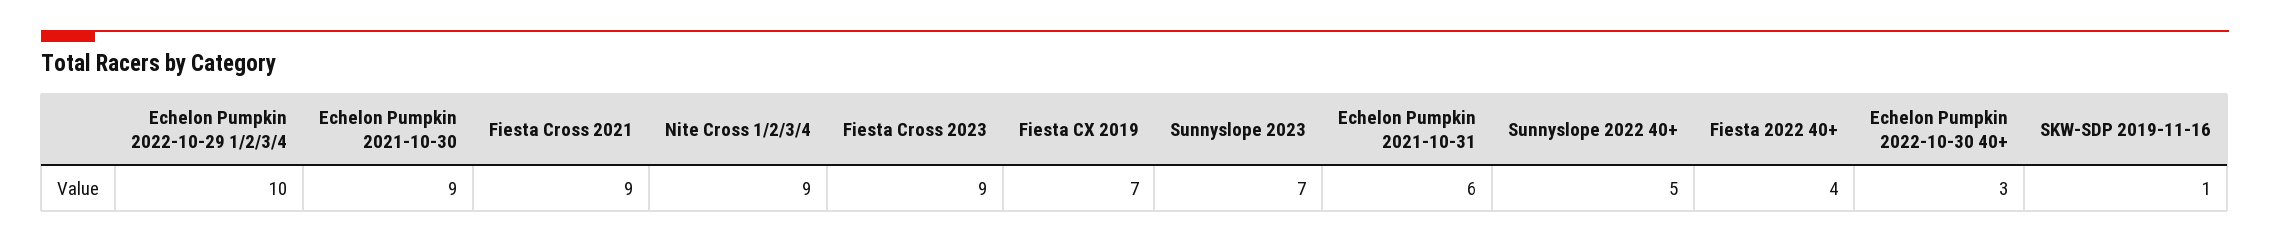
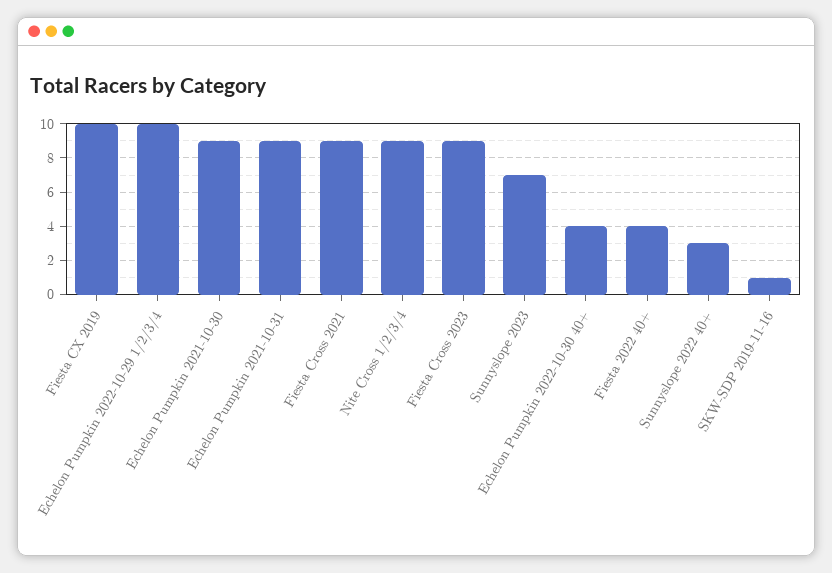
  {
    "Echelon Pumpkin 2022-10-29 1/2/3/4": 10,
    "Echelon Pumpkin 2021-10-30": 9,
    "Fiesta Cross 2021": 9,
    "Nite Cross 1/2/3/4": 9,
    "Fiesta Cross 2023": 9,
-   "Fiesta CX 2019": 7,
+   "Fiesta CX 2019": 10,
    "Sunnyslope 2023": 7,
-   "Echelon Pumpkin 2021-10-31": 6,
+   "Echelon Pumpkin 2021-10-31": 9,
-   "Sunnyslope 2022 40+": 5,
+   "Sunnyslope 2022 40+": 3,
    "Fiesta 2022 40+": 4,
-   "Echelon Pumpkin 2022-10-30 40+": 3,
+   "Echelon Pumpkin 2022-10-30 40+": 4,
    "SKW-SDP 2019-11-16": 1
  }

